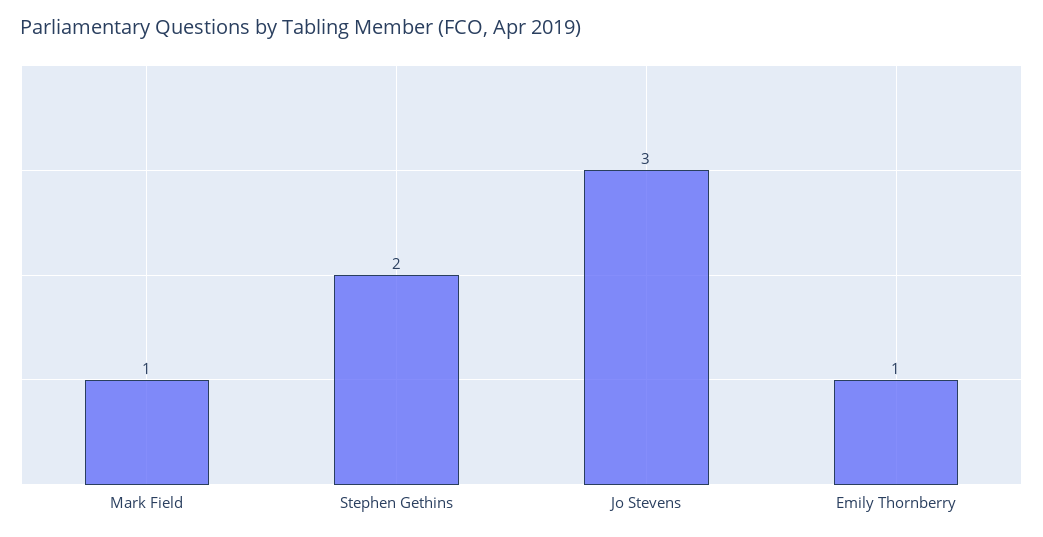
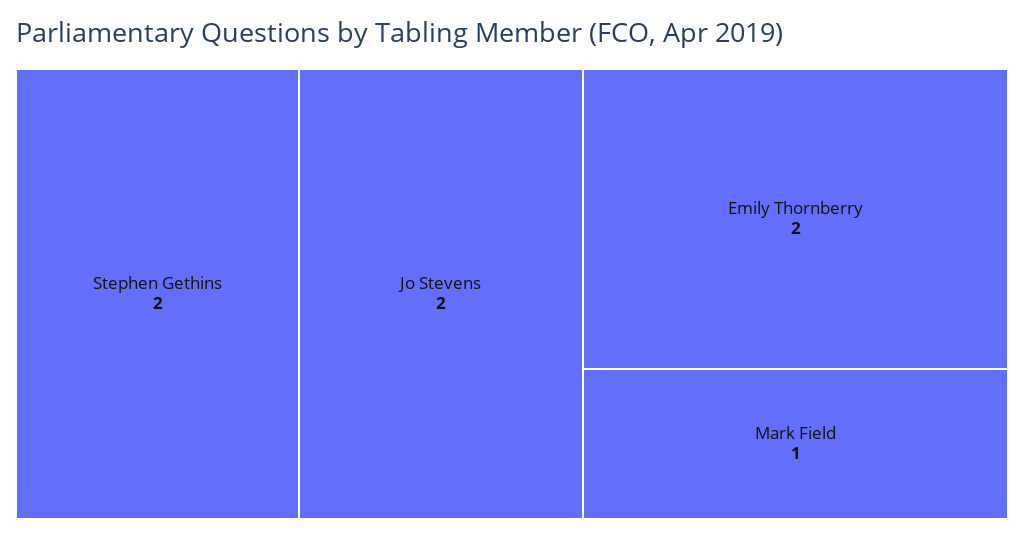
  {
    "Mark Field": 1,
    "Stephen Gethins": 2,
-   "Jo Stevens": 3,
+   "Jo Stevens": 2,
-   "Emily Thornberry": 1
+   "Emily Thornberry": 2
  }

